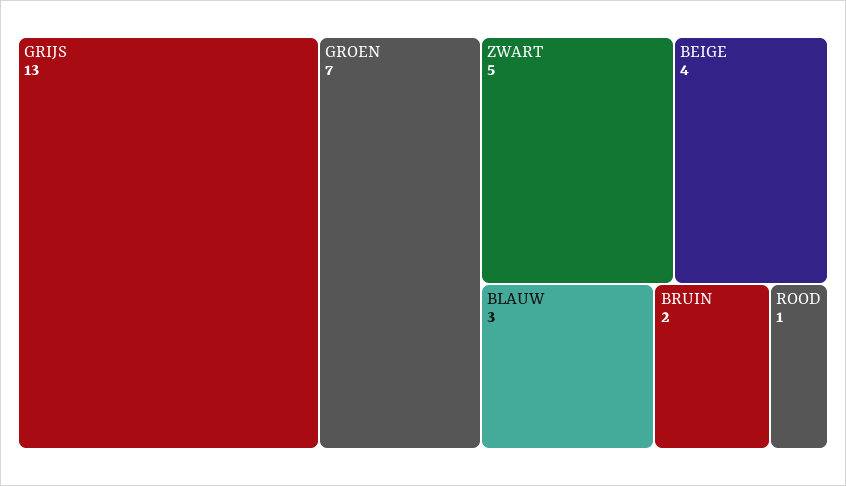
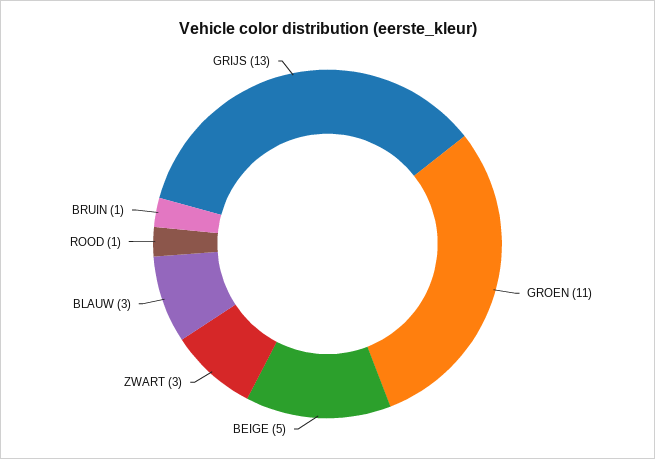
  {
    "GRIJS": 13,
-   "GROEN": 7,
+   "GROEN": 11,
-   "ZWART": 5,
+   "ZWART": 3,
-   "BEIGE": 4,
+   "BEIGE": 5,
    "BLAUW": 3,
-   "BRUIN": 2,
+   "BRUIN": 1,
    "ROOD": 1
  }

